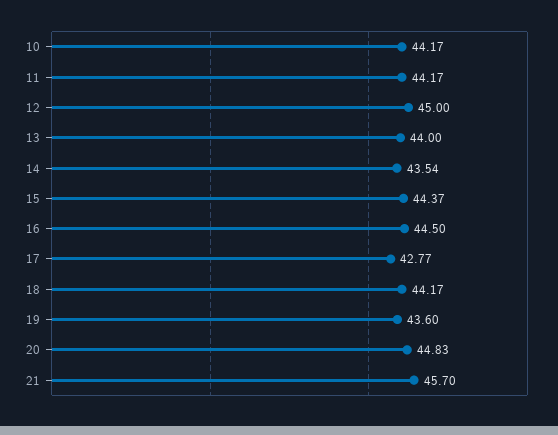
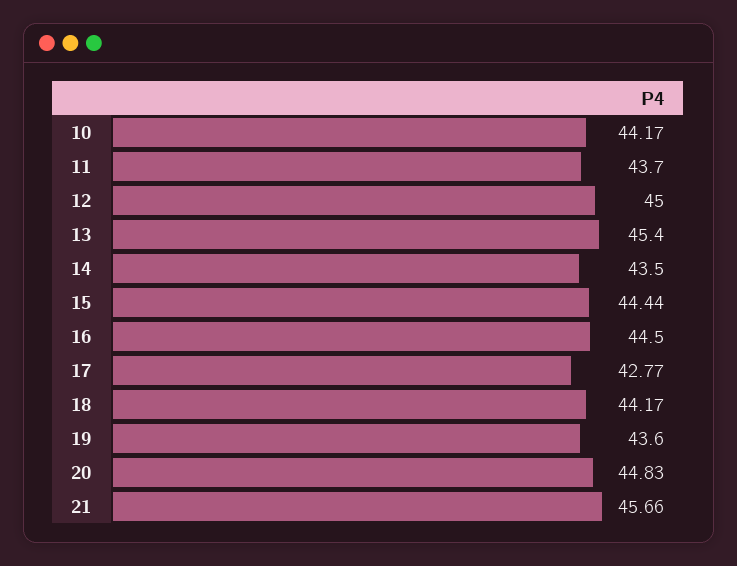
  {
    "10": 44.17,
-   "11": 44.17,
+   "11": 43.7,
    "12": 45,
-   "13": 44,
+   "13": 45.4,
-   "14": 43.54,
+   "14": 43.5,
-   "15": 44.37,
+   "15": 44.44,
    "16": 44.5,
    "17": 42.77,
    "18": 44.17,
    "19": 43.6,
    "20": 44.83,
-   "21": 45.7
+   "21": 45.66
  }

